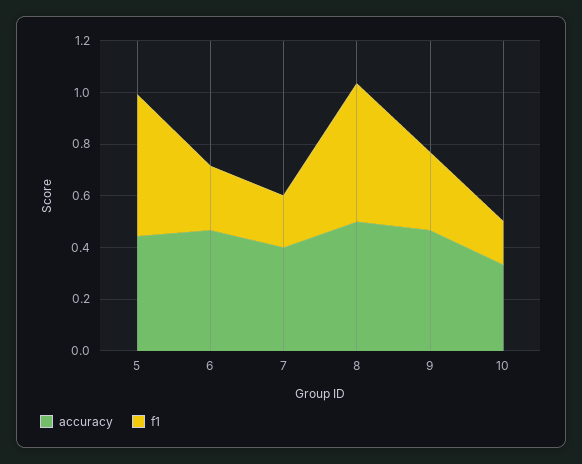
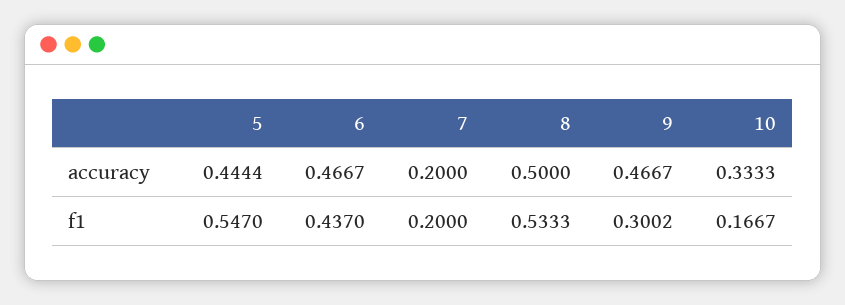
  {
    "accuracy": {
      "5": 0.4444,
      "6": 0.4667,
-     "7": 0.4,
+     "7": 0.2,
      "8": 0.5,
      "9": 0.4667,
      "10": 0.3333
    },
    "f1": {
      "5": 0.547,
-     "6": 0.25,
+     "6": 0.437,
      "7": 0.2,
      "8": 0.5333,
      "9": 0.3002,
      "10": 0.1667
    }
  }

